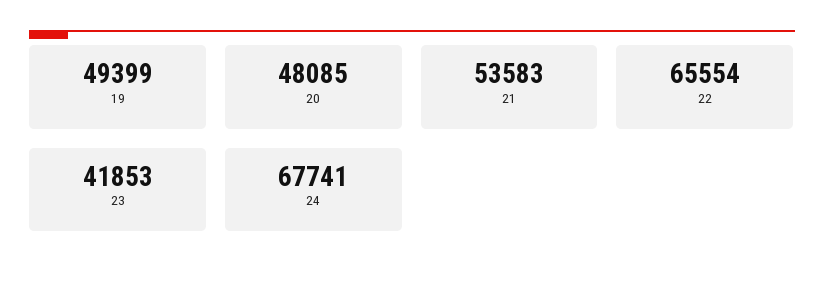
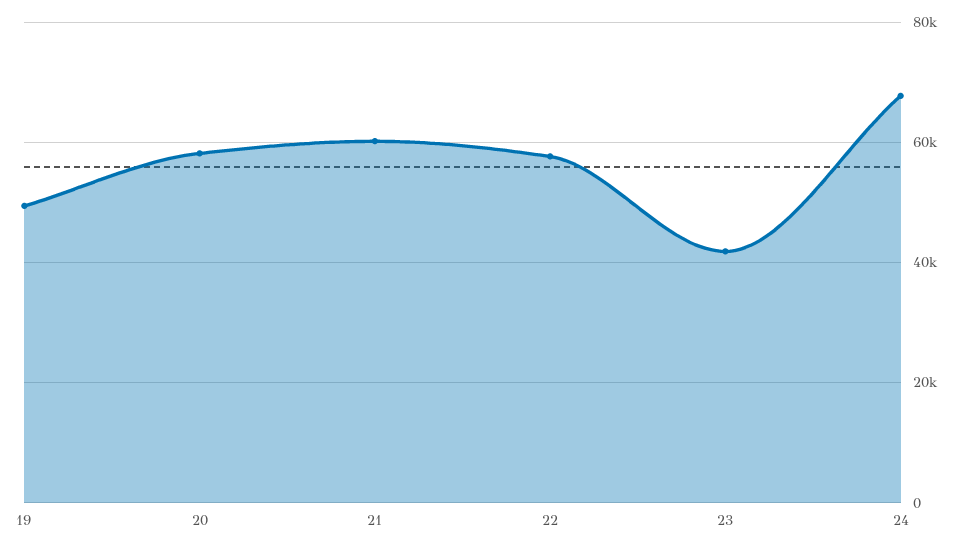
  {
    "19": 49399,
-   "20": 48085,
+   "20": 58000,
-   "21": 53583,
+   "21": 60000,
-   "22": 65554,
+   "22": 58000,
    "23": 41853,
    "24": 67741
  }

